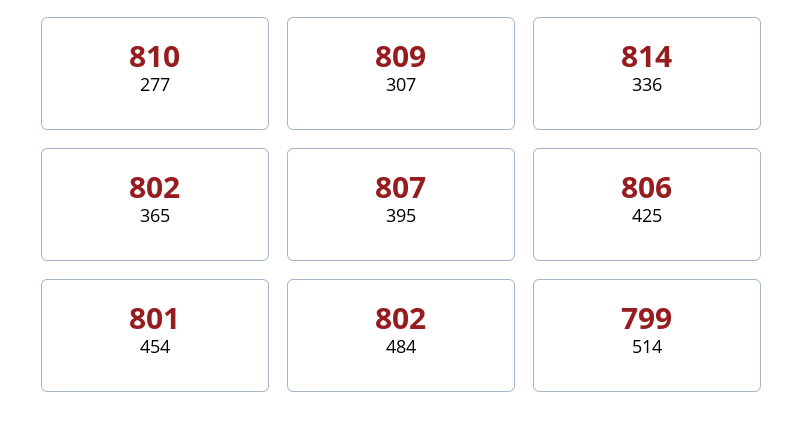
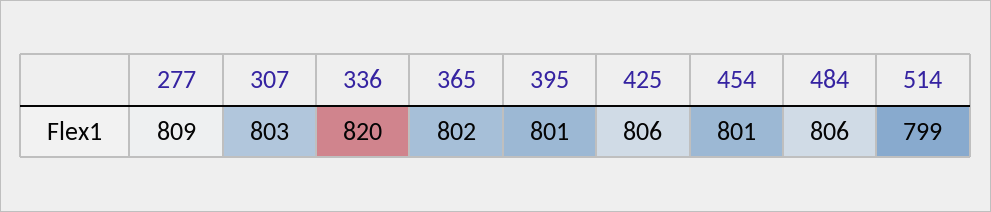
  {
-   "277": 810,
+   "277": 809,
-   "307": 809,
+   "307": 803,
-   "336": 814,
+   "336": 820,
    "365": 802,
-   "395": 807,
+   "395": 801,
    "425": 806,
    "454": 801,
-   "484": 802,
+   "484": 806,
    "514": 799
  }

